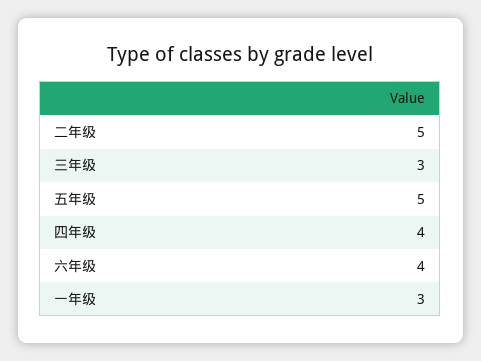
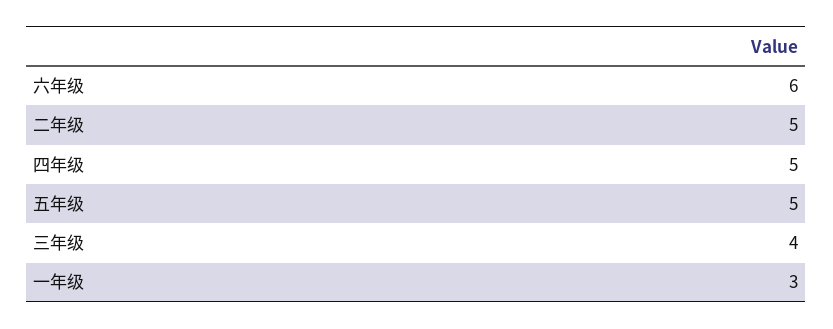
  {
    "二年级": 5,
-   "三年级": 3,
+   "三年级": 4,
    "五年级": 5,
-   "四年级": 4,
+   "四年级": 5,
-   "六年级": 4,
+   "六年级": 6,
    "一年级": 3
  }

